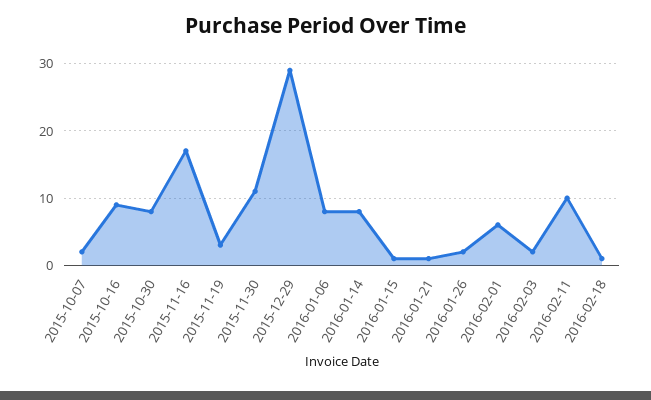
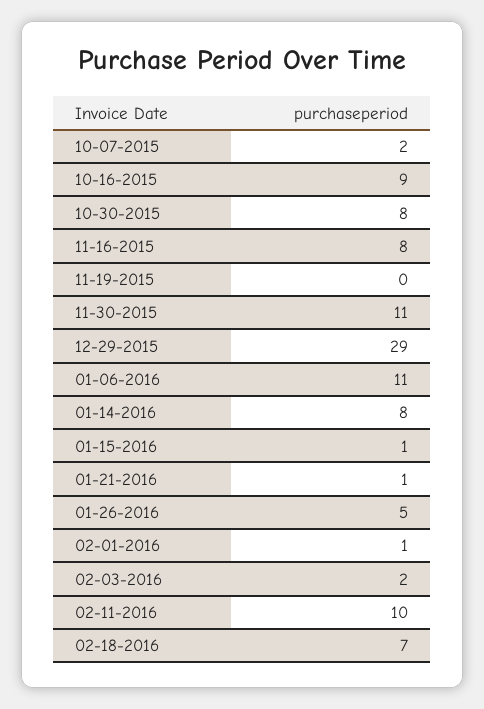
  {
    "2015-10-07": 2,
    "2015-10-16": 9,
    "2015-10-30": 8,
-   "2015-11-16": 17,
+   "2015-11-16": 8,
-   "2015-11-19": 3,
+   "2015-11-19": 0,
    "2015-11-30": 11,
    "2015-12-29": 29,
-   "2016-01-06": 8,
+   "2016-01-06": 11,
    "2016-01-14": 8,
    "2016-01-15": 1,
    "2016-01-21": 1,
-   "2016-01-26": 2,
+   "2016-01-26": 5,
-   "2016-02-01": 6,
+   "2016-02-01": 1,
    "2016-02-03": 2,
    "2016-02-11": 10,
-   "2016-02-18": 1
+   "2016-02-18": 7
  }

